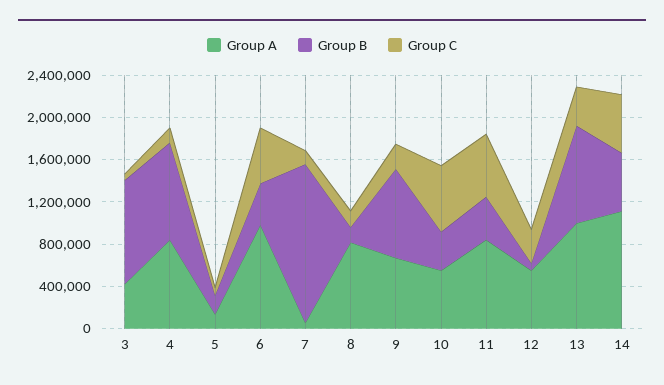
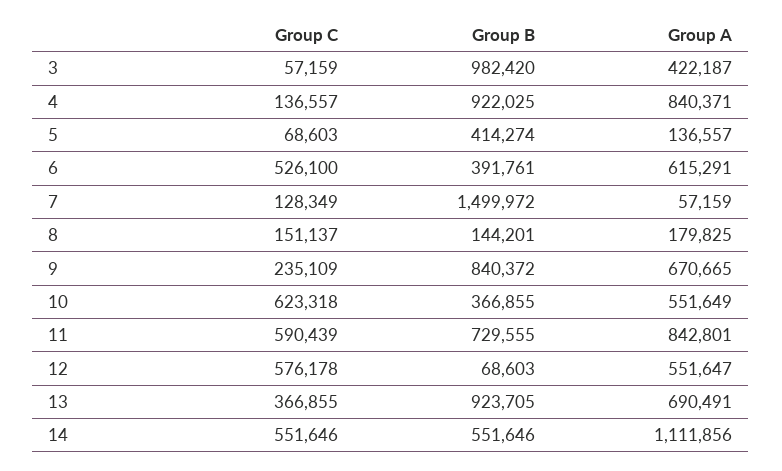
  {
    "Group A": {
      "3": 422187,
      "4": 840371,
      "5": 136557,
-     "6": 1000000,
+     "6": 615291,
      "7": 57159,
-     "8": 800000,
+     "8": 179825,
      "9": 670665,
      "10": 551649,
      "11": 842801,
      "12": 551647,
-     "13": 1000000,
+     "13": 690491,
      "14": 1111856
    },
    "Group B": {
      "3": 982420,
      "4": 922025,
-     "5": 200000,
+     "5": 414274,
      "6": 391761,
      "7": 1499972,
      "8": 144201,
      "9": 840372,
      "10": 366855,
-     "11": 400000,
+     "11": 729555,
      "12": 68603,
      "13": 923705,
      "14": 551646
    },
    "Group C": {
      "3": 57159,
      "4": 136557,
      "5": 68603,
      "6": 526100,
      "7": 128349,
      "8": 151137,
      "9": 235109,
      "10": 623318,
      "11": 590439,
-     "12": 300000,
+     "12": 576178,
      "13": 366855,
      "14": 551646
    }
  }

